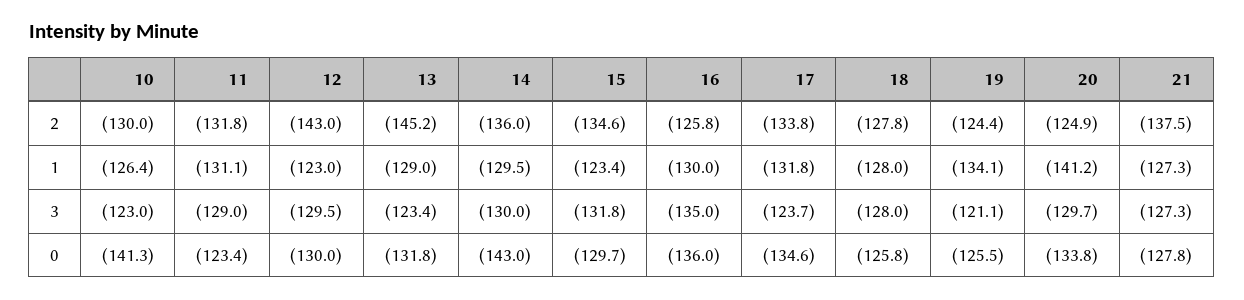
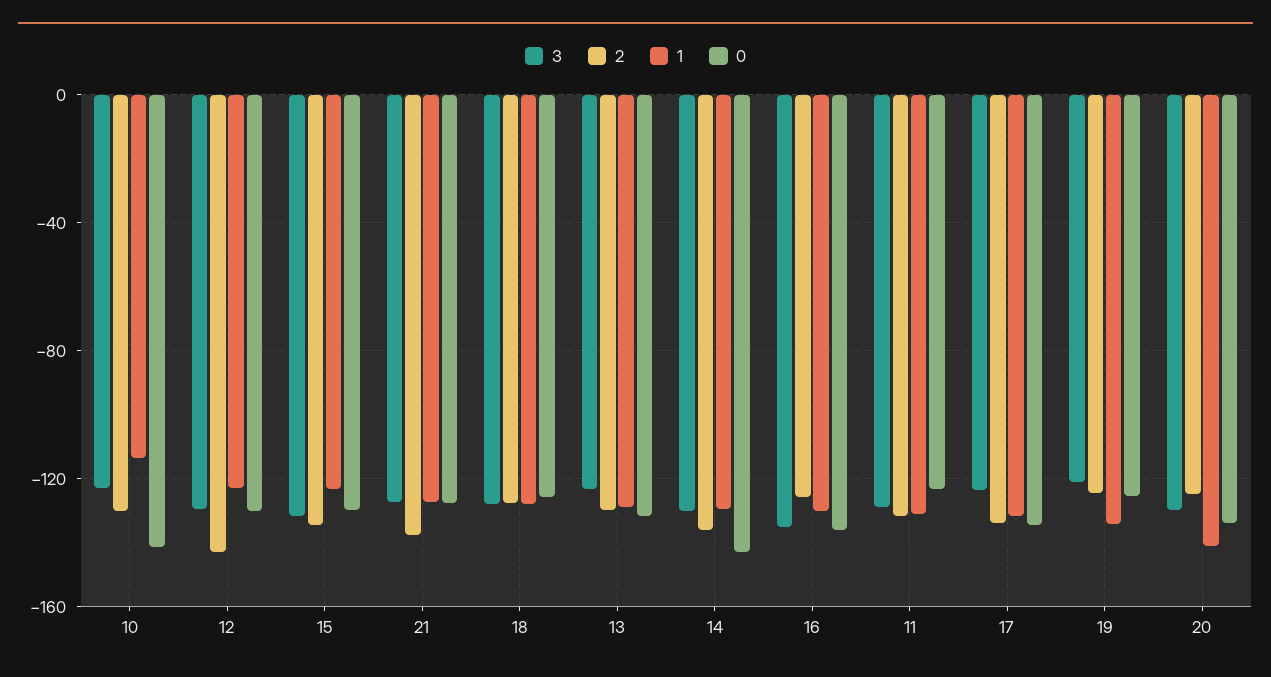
  {
    "2": {
      "10": -130,
      "11": -131.8,
      "12": -143,
-     "13": -145.2,
+     "13": -130,
      "14": -136,
      "15": -134.6,
      "16": -125.8,
      "17": -133.8,
      "18": -127.8,
      "19": -124.4,
      "20": -124.9,
      "21": -137.5
    },
    "1": {
-     "10": -126.4,
+     "10": -115,
      "11": -131.1,
      "12": -123,
      "13": -129,
      "14": -129.5,
      "15": -123.4,
      "16": -130,
      "17": -131.8,
      "18": -128,
      "19": -134.1,
      "20": -141.2,
      "21": -127.3
    },
    "3": {
      "10": -123,
      "11": -129,
      "12": -129.5,
      "13": -123.4,
      "14": -130,
      "15": -131.8,
      "16": -135,
      "17": -123.7,
      "18": -128,
      "19": -121.1,
      "20": -129.7,
      "21": -127.3
    },
    "0": {
      "10": -141.3,
      "11": -123.4,
      "12": -130,
      "13": -131.8,
      "14": -143,
      "15": -129.7,
      "16": -136,
      "17": -134.6,
      "18": -125.8,
      "19": -125.5,
      "20": -133.8,
      "21": -127.8
    }
  }

